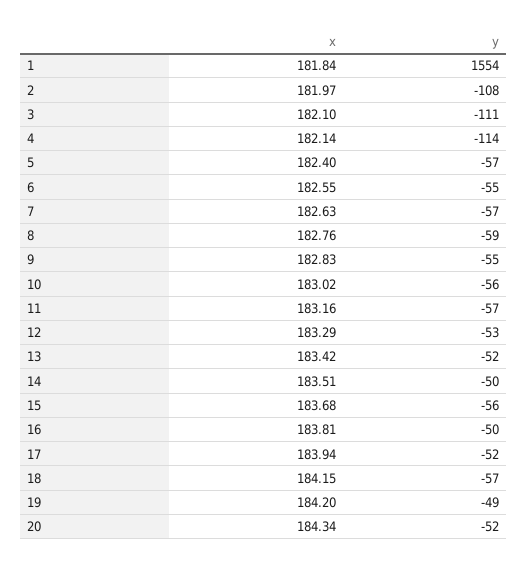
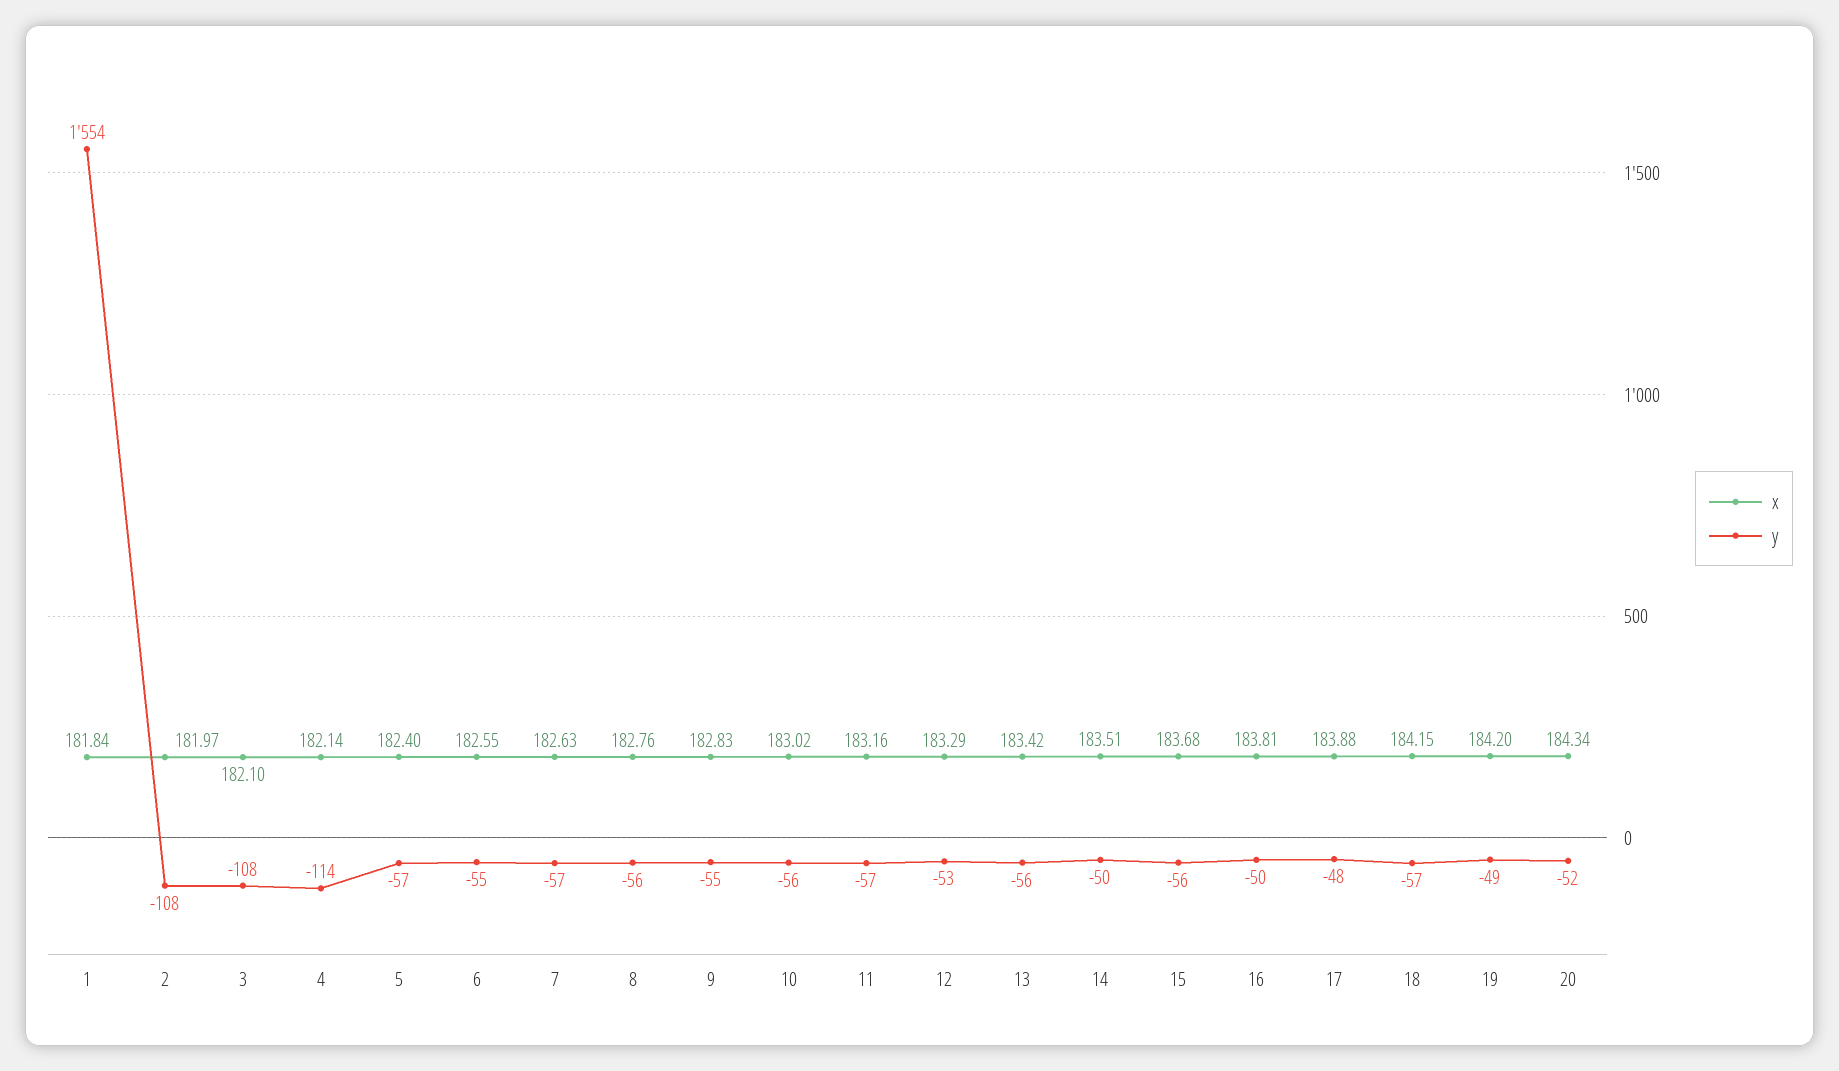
  {
    "x": {
      "1": 181.84,
      "2": 181.97,
      "3": 182.1,
      "4": 182.14,
      "5": 182.4,
      "6": 182.55,
      "7": 182.63,
      "8": 182.76,
      "9": 182.83,
      "10": 183.02,
      "11": 183.16,
      "12": 183.29,
      "13": 183.42,
      "14": 183.51,
      "15": 183.68,
      "16": 183.81,
-     "17": 183.94,
+     "17": 183.88,
      "18": 184.15,
      "19": 184.2,
      "20": 184.34
    },
    "y": {
      "1": 1554,
      "2": -108,
-     "3": -111,
+     "3": -108,
      "4": -114,
      "5": -57,
      "6": -55,
      "7": -57,
-     "8": -59,
+     "8": -56,
      "9": -55,
      "10": -56,
      "11": -57,
      "12": -53,
-     "13": -52,
+     "13": -56,
      "14": -50,
      "15": -56,
      "16": -50,
-     "17": -52,
+     "17": -48,
      "18": -57,
      "19": -49,
      "20": -52
    }
  }

